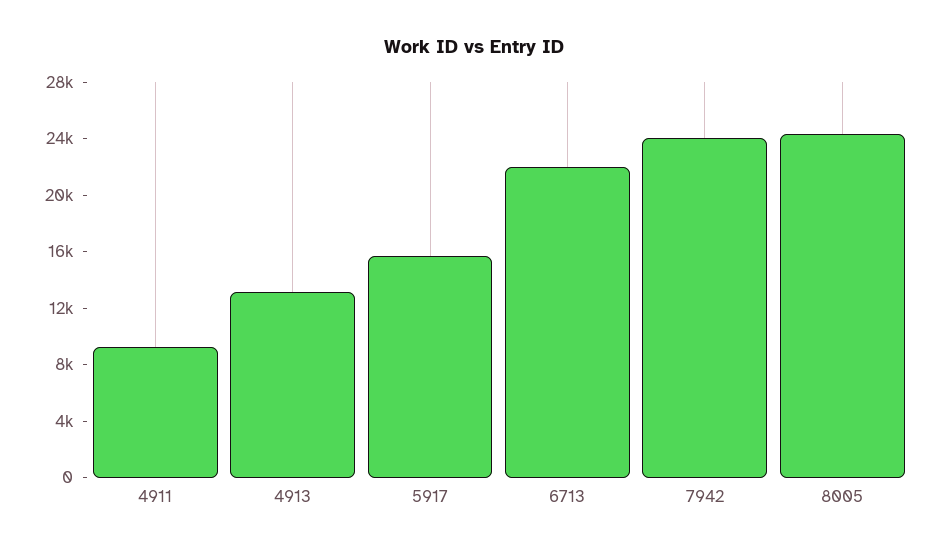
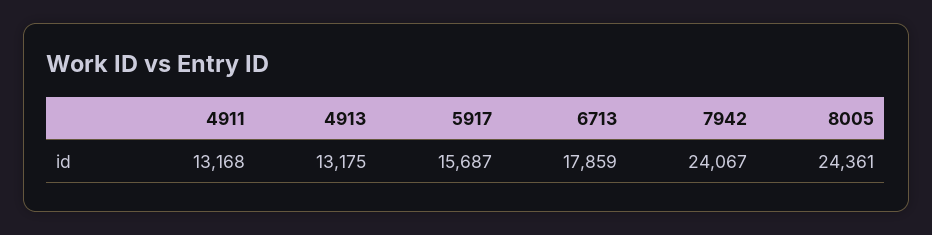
  {
-   "4911": 9000,
+   "4911": 13168,
    "4913": 13175,
    "5917": 15687,
-   "6713": 22000,
+   "6713": 17859,
    "7942": 24067,
    "8005": 24361
  }

